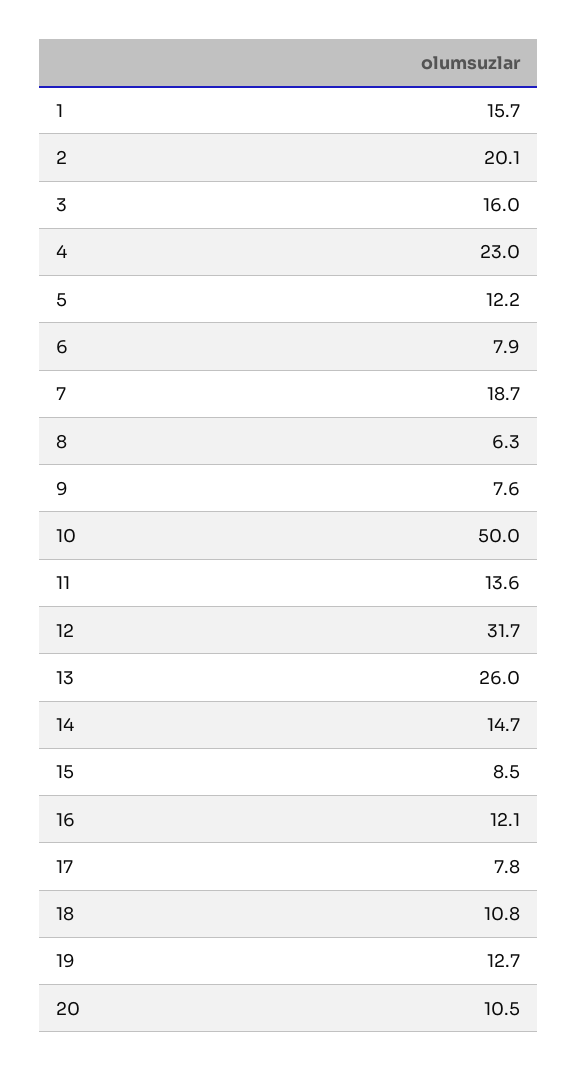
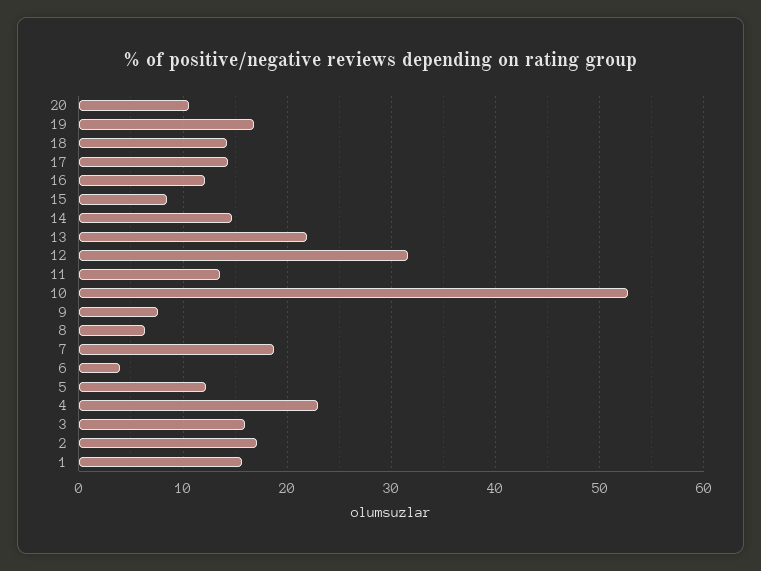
  {
    "1": 15.7,
-   "2": 20.1,
+   "2": 17,
    "3": 16,
    "4": 23,
    "5": 12.2,
-   "6": 7.9,
+   "6": 4,
    "7": 18.7,
    "8": 6.3,
    "9": 7.6,
-   "10": 50,
+   "10": 53,
    "11": 13.6,
    "12": 31.7,
-   "13": 26,
+   "13": 22,
    "14": 14.7,
    "15": 8.5,
    "16": 12.1,
-   "17": 7.8,
+   "17": 14,
-   "18": 10.8,
+   "18": 14,
-   "19": 12.7,
+   "19": 17,
    "20": 10.5
  }

